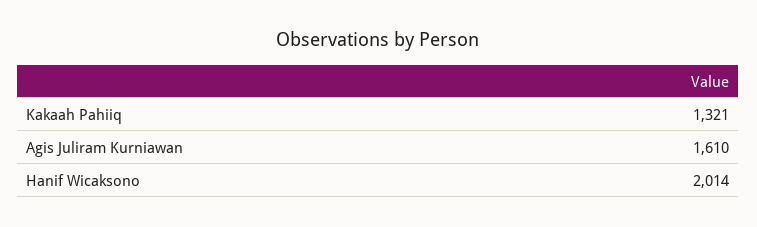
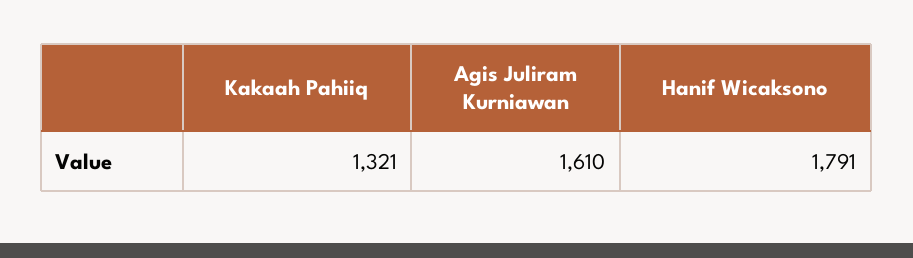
  {
    "Kakaah Pahiiq": 1321,
    "Agis Juliram Kurniawan": 1610,
-   "Hanif Wicaksono": 2014
+   "Hanif Wicaksono": 1791
  }

